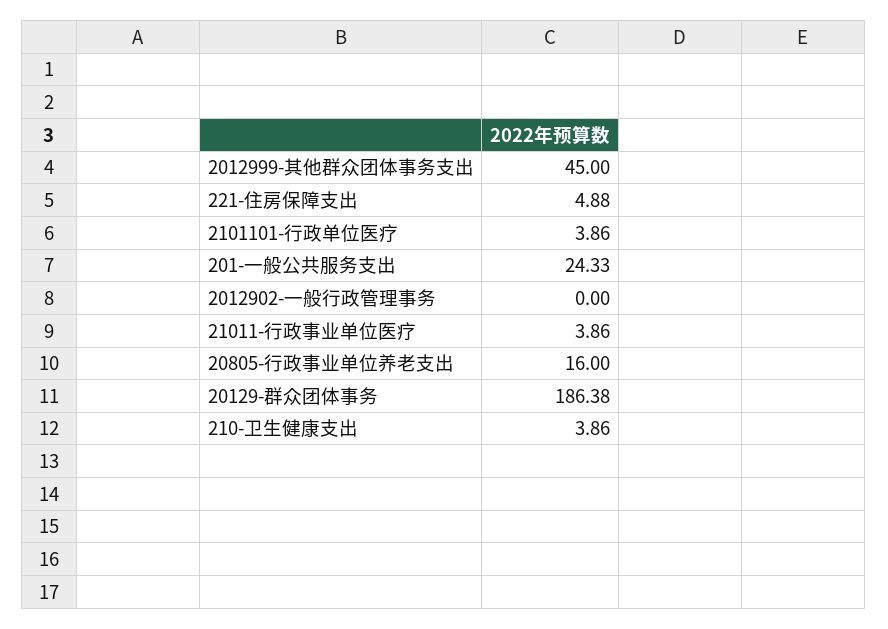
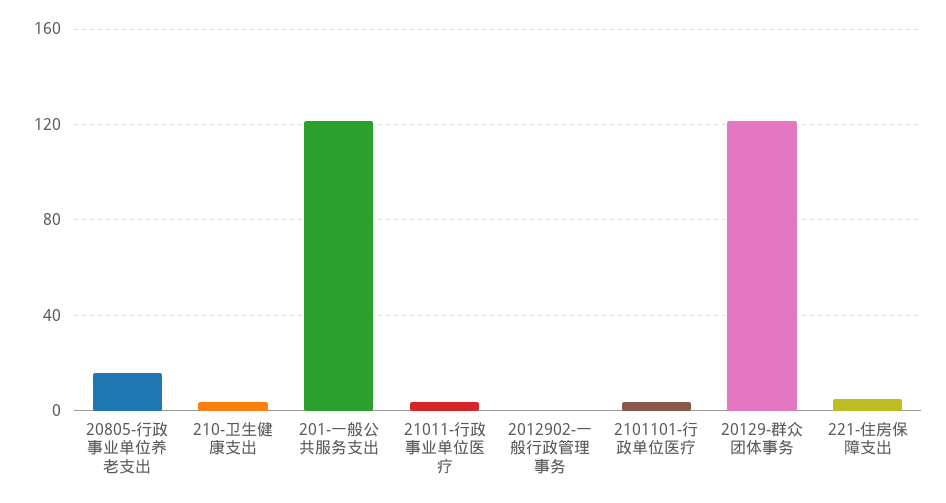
  {
-   "2012999-其他群众团体事务支出": 45,
    "221-住房保障支出": 4.88,
    "2101101-行政单位医疗": 3.86,
-   "201-一般公共服务支出": 24.33,
+   "201-一般公共服务支出": 120,
    "2012902-一般行政管理事务": 0,
    "21011-行政事业单位医疗": 3.86,
    "20805-行政事业单位养老支出": 16,
-   "20129-群众团体事务": 186.38,
+   "20129-群众团体事务": 120,
    "210-卫生健康支出": 3.86
  }

